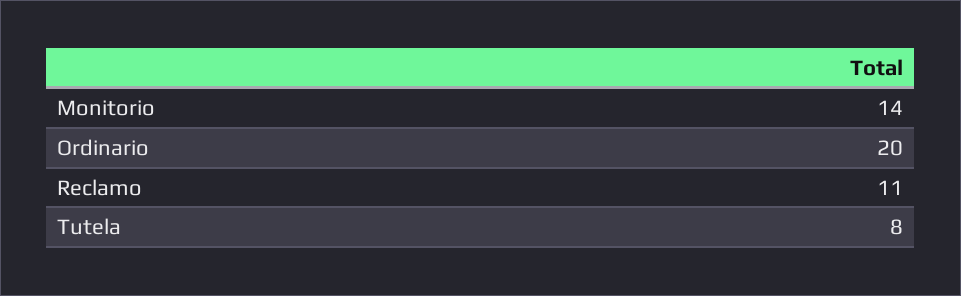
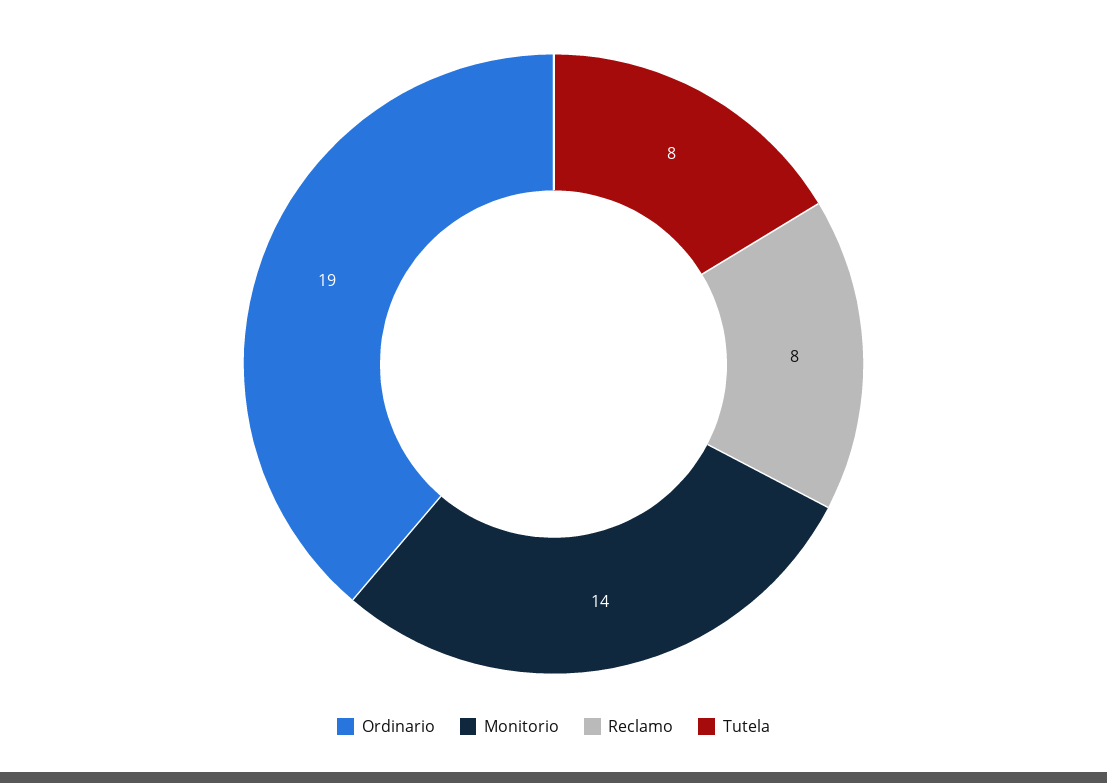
  {
    "Monitorio": 14,
-   "Ordinario": 20,
+   "Ordinario": 19,
-   "Reclamo": 11,
+   "Reclamo": 8,
    "Tutela": 8
  }

